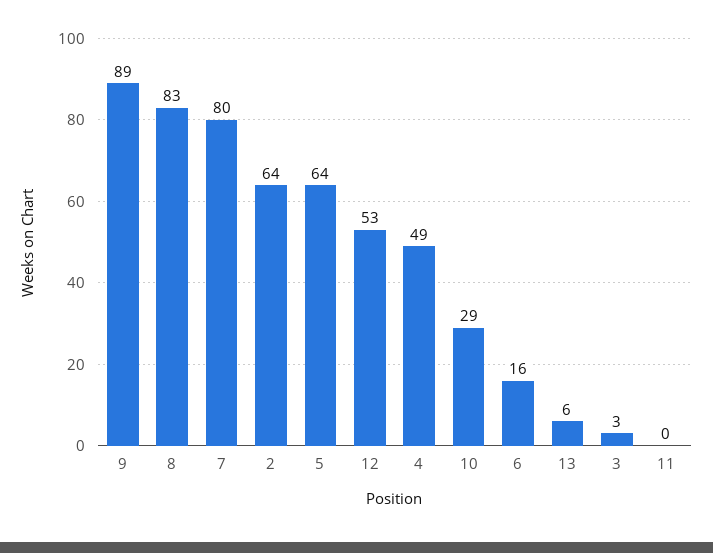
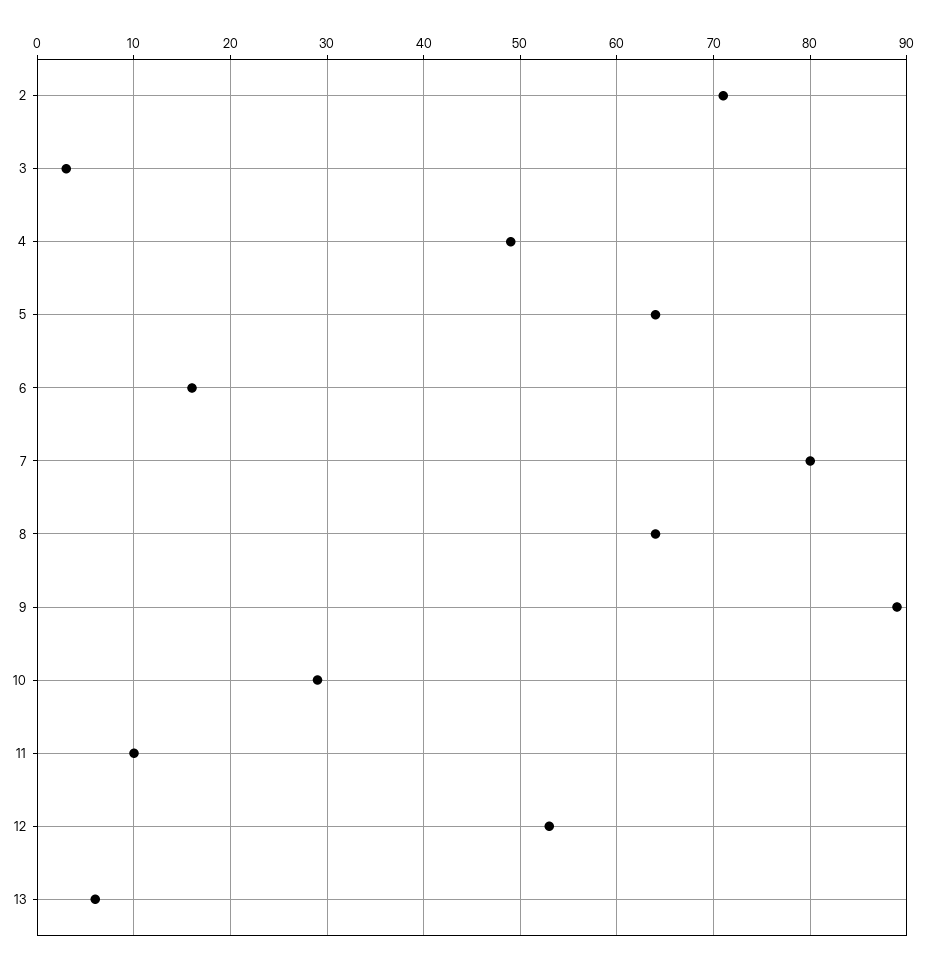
  {
    "9": 89,
-   "8": 83,
+   "8": 64,
    "7": 80,
-   "2": 64,
+   "2": 71,
    "5": 64,
    "12": 53,
    "4": 49,
    "10": 29,
    "6": 16,
    "13": 6,
    "3": 3,
-   "11": 0
+   "11": 10
  }

